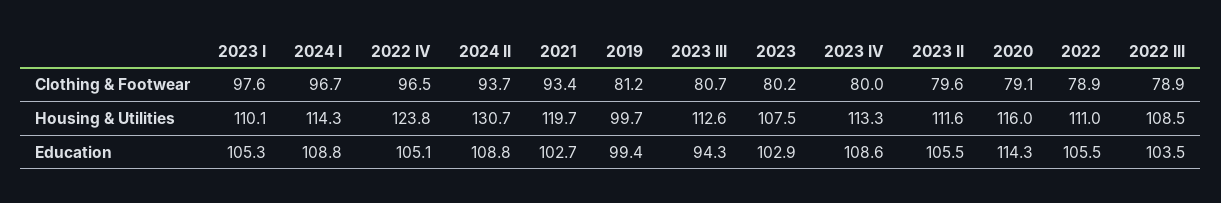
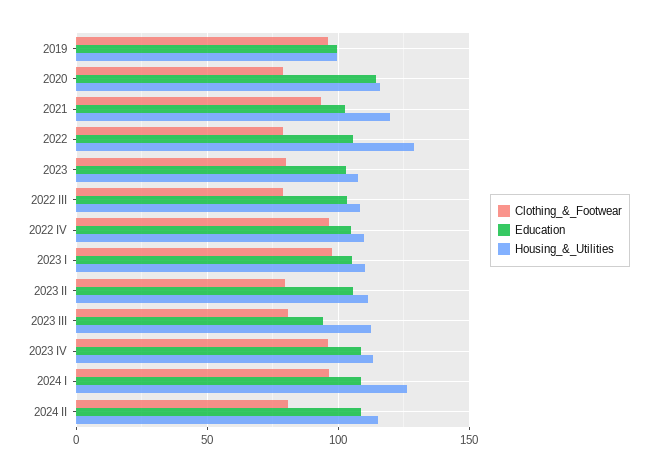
  {
    "Clothing & Footwear": {
      "2023 I": 97.6,
      "2024 I": 96.7,
      "2022 IV": 96.5,
-     "2024 II": 93.7,
+     "2024 II": 80,
      "2021": 93.4,
-     "2019": 81.2,
+     "2019": 95,
      "2023 III": 80.7,
      "2023": 80.2,
-     "2023 IV": 80,
+     "2023 IV": 95,
      "2023 II": 79.6,
      "2020": 79.1,
      "2022": 78.9,
      "2022 III": 78.9
    },
    "Housing & Utilities": {
      "2023 I": 110.1,
-     "2024 I": 114.3,
+     "2024 I": 125,
-     "2022 IV": 123.8,
+     "2022 IV": 110,
-     "2024 II": 130.7,
+     "2024 II": 115,
      "2021": 119.7,
      "2019": 99.7,
      "2023 III": 112.6,
      "2023": 107.5,
      "2023 IV": 113.3,
      "2023 II": 111.6,
      "2020": 116,
-     "2022": 111,
+     "2022": 130,
      "2022 III": 108.5
    },
    "Education": {
      "2023 I": 105.3,
      "2024 I": 108.8,
      "2022 IV": 105.1,
      "2024 II": 108.8,
      "2021": 102.7,
      "2019": 99.4,
      "2023 III": 94.3,
      "2023": 102.9,
      "2023 IV": 108.6,
      "2023 II": 105.5,
      "2020": 114.3,
      "2022": 105.5,
      "2022 III": 103.5
    }
  }

